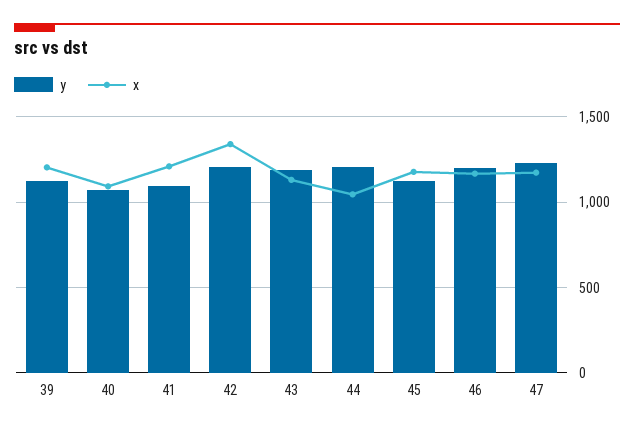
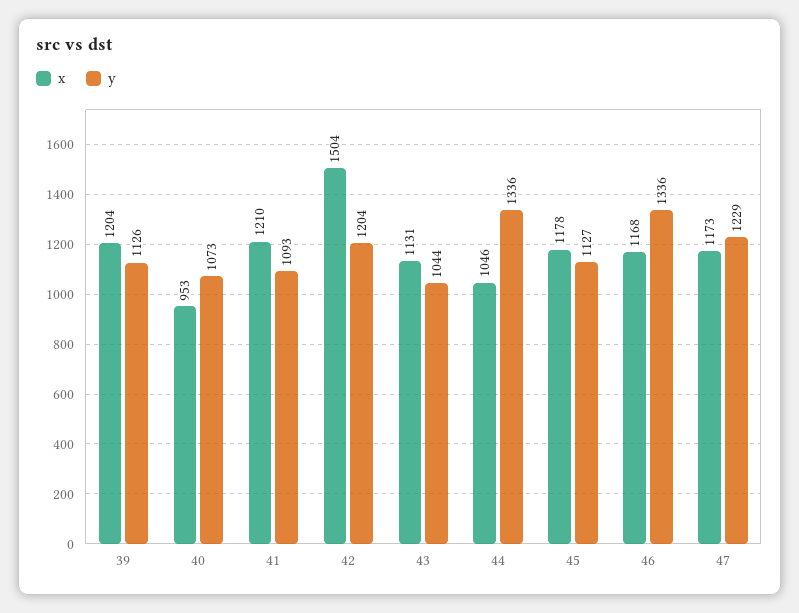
  {
    "y": {
      "39": 1126,
      "40": 1073,
      "41": 1093,
      "42": 1204,
-     "43": 1200,
+     "43": 1044,
-     "44": 1200,
+     "44": 1336,
      "45": 1127,
-     "46": 1200,
+     "46": 1336,
      "47": 1229
    },
    "x": {
      "39": 1204,
-     "40": 1100,
+     "40": 953,
      "41": 1210,
-     "42": 1350,
+     "42": 1504,
      "43": 1131,
      "44": 1046,
      "45": 1178,
      "46": 1168,
      "47": 1173
    }
  }

